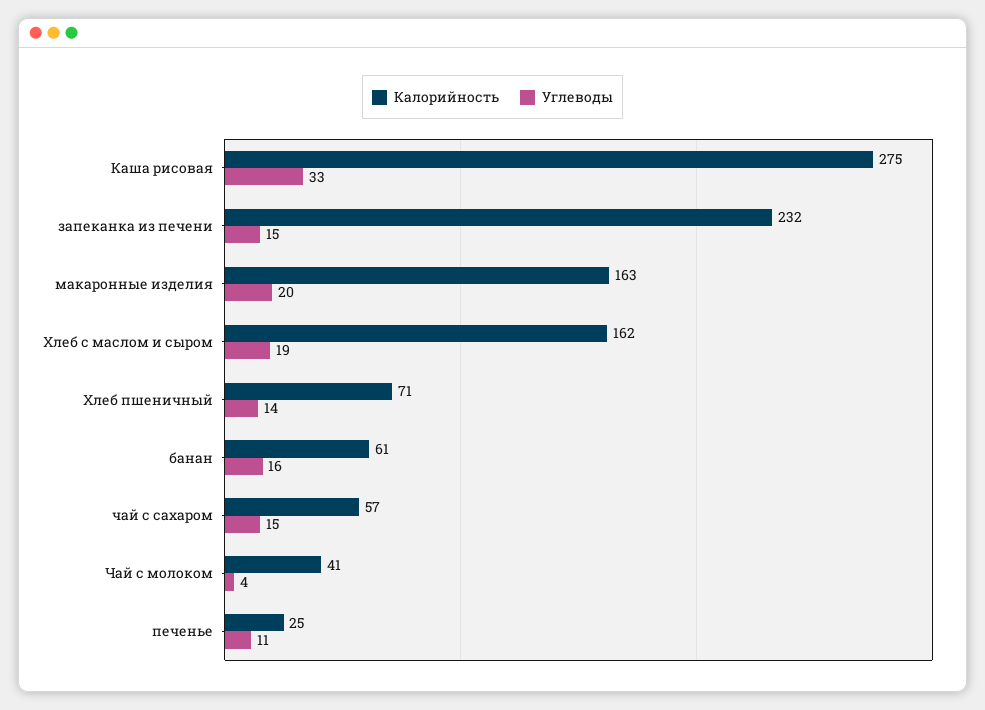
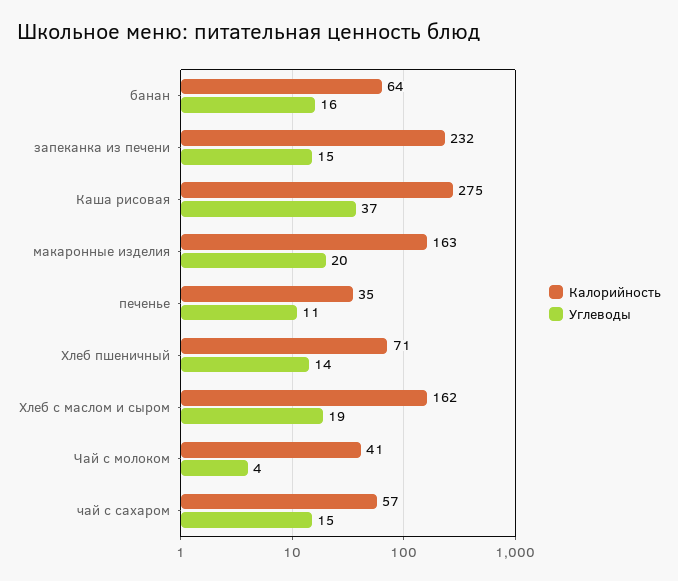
  {
    "Калорийность": {
      "Каша рисовая": 275,
      "запеканка из печени": 232,
      "макаронные изделия": 163,
      "Хлеб с маслом и сыром": 162,
      "Хлеб пшеничный": 71,
-     "банан": 61,
+     "банан": 64,
      "чай с сахаром": 57,
      "Чай с молоком": 41,
-     "печенье": 25
+     "печенье": 35
    },
    "Углеводы": {
-     "Каша рисовая": 33,
+     "Каша рисовая": 37,
      "запеканка из печени": 15,
      "макаронные изделия": 20,
      "Хлеб с маслом и сыром": 19,
      "Хлеб пшеничный": 14,
      "банан": 16,
      "чай с сахаром": 15,
      "Чай с молоком": 4,
      "печенье": 11
    }
  }

